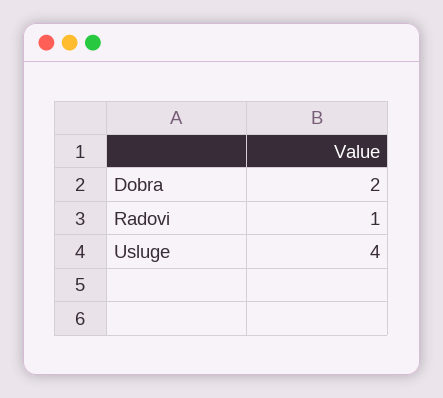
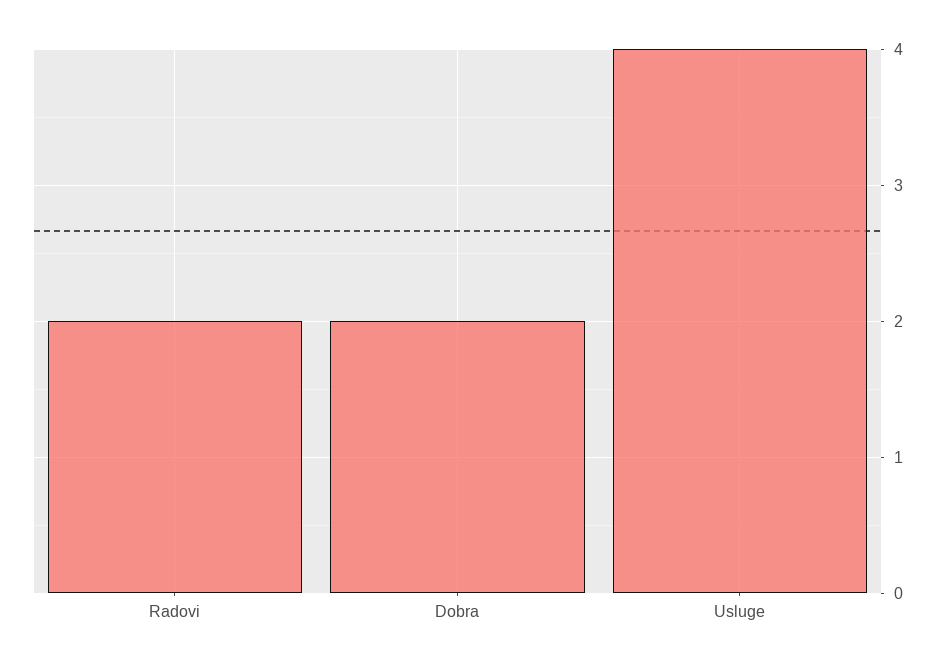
  {
    "Dobra": 2,
-   "Radovi": 1,
+   "Radovi": 2,
    "Usluge": 4
  }

